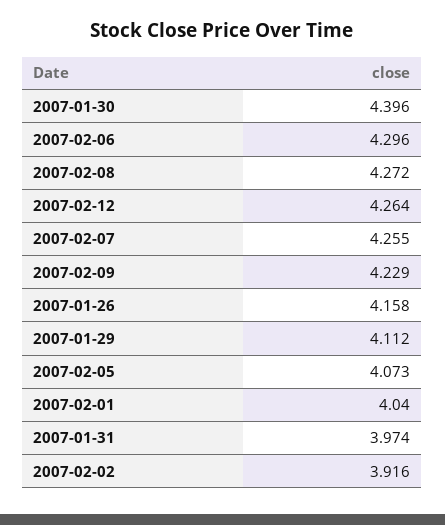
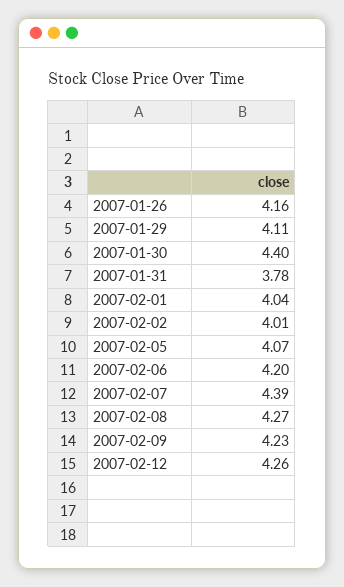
  {
    "2007-01-30": 4.396,
-   "2007-02-06": 4.296,
+   "2007-02-06": 4.2,
    "2007-02-08": 4.272,
    "2007-02-12": 4.264,
-   "2007-02-07": 4.255,
+   "2007-02-07": 4.39,
    "2007-02-09": 4.229,
    "2007-01-26": 4.158,
    "2007-01-29": 4.112,
    "2007-02-05": 4.073,
    "2007-02-01": 4.04,
-   "2007-01-31": 3.974,
+   "2007-01-31": 3.78,
-   "2007-02-02": 3.916
+   "2007-02-02": 4.01
  }

